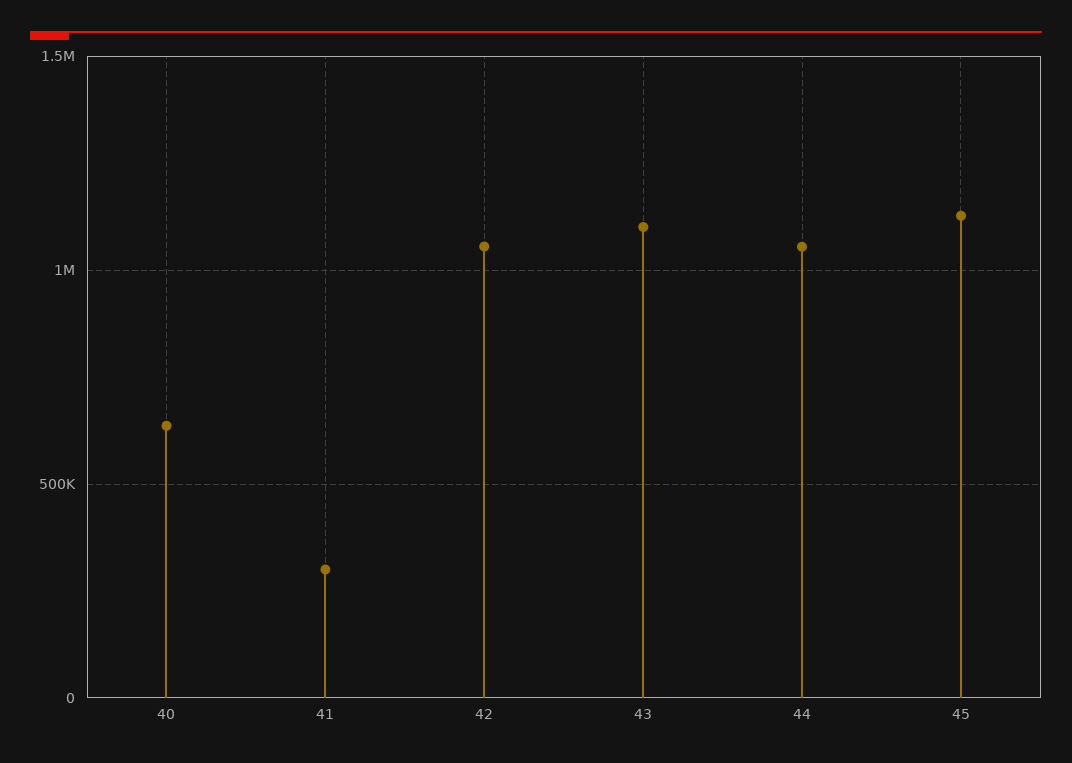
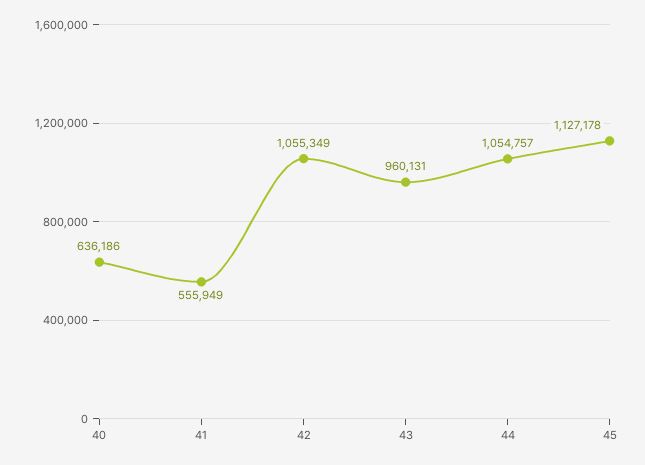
  {
    "40": 636186,
-   "41": 300000,
+   "41": 555949,
    "42": 1055349,
-   "43": 1100000,
+   "43": 960131,
    "44": 1054757,
    "45": 1127178
  }

